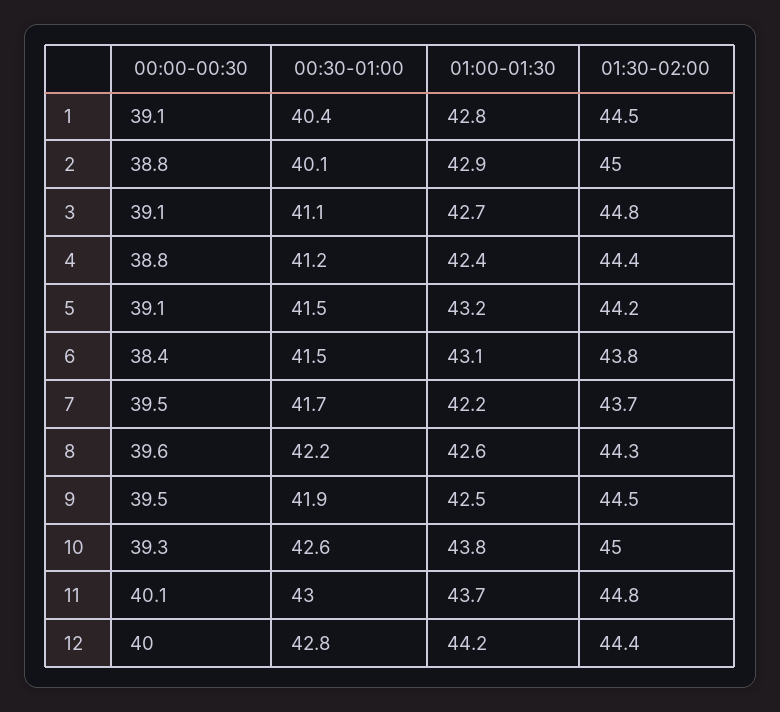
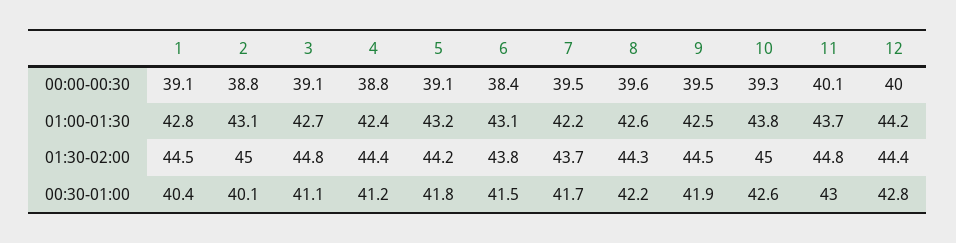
  {
    "00:00-00:30": {
      "1": 39.1,
      "2": 38.8,
      "3": 39.1,
      "4": 38.8,
      "5": 39.1,
      "6": 38.4,
      "7": 39.5,
      "8": 39.6,
      "9": 39.5,
      "10": 39.3,
      "11": 40.1,
      "12": 40
    },
    "00:30-01:00": {
      "1": 40.4,
      "2": 40.1,
      "3": 41.1,
      "4": 41.2,
-     "5": 41.5,
+     "5": 41.8,
      "6": 41.5,
      "7": 41.7,
      "8": 42.2,
      "9": 41.9,
      "10": 42.6,
      "11": 43,
      "12": 42.8
    },
    "01:00-01:30": {
      "1": 42.8,
-     "2": 42.9,
+     "2": 43.1,
      "3": 42.7,
      "4": 42.4,
      "5": 43.2,
      "6": 43.1,
      "7": 42.2,
      "8": 42.6,
      "9": 42.5,
      "10": 43.8,
      "11": 43.7,
      "12": 44.2
    },
    "01:30-02:00": {
      "1": 44.5,
      "2": 45,
      "3": 44.8,
      "4": 44.4,
      "5": 44.2,
      "6": 43.8,
      "7": 43.7,
      "8": 44.3,
      "9": 44.5,
      "10": 45,
      "11": 44.8,
      "12": 44.4
    }
  }

